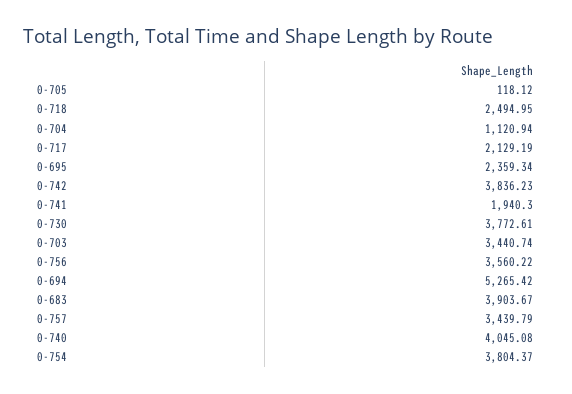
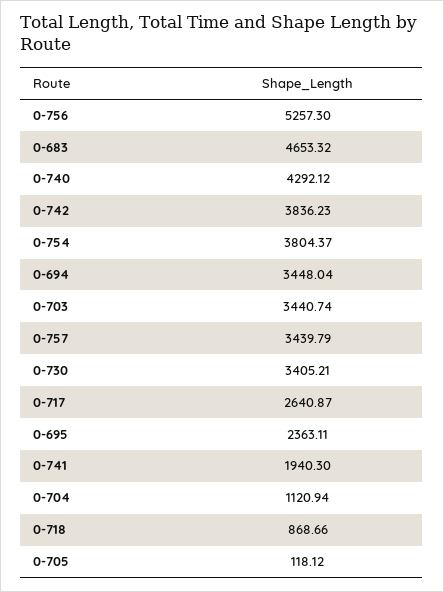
  {
    "0-705": 118.12,
-   "0-718": 2494.95,
+   "0-718": 868.66,
    "0-704": 1120.94,
-   "0-717": 2129.19,
+   "0-717": 2640.87,
-   "0-695": 2359.34,
+   "0-695": 2363.11,
    "0-742": 3836.23,
    "0-741": 1940.3,
-   "0-730": 3772.61,
+   "0-730": 3405.21,
    "0-703": 3440.74,
-   "0-756": 3560.22,
+   "0-756": 5257.3,
-   "0-694": 5265.42,
+   "0-694": 3448.04,
-   "0-683": 3903.67,
+   "0-683": 4653.32,
    "0-757": 3439.79,
-   "0-740": 4045.08,
+   "0-740": 4292.12,
    "0-754": 3804.37
  }

